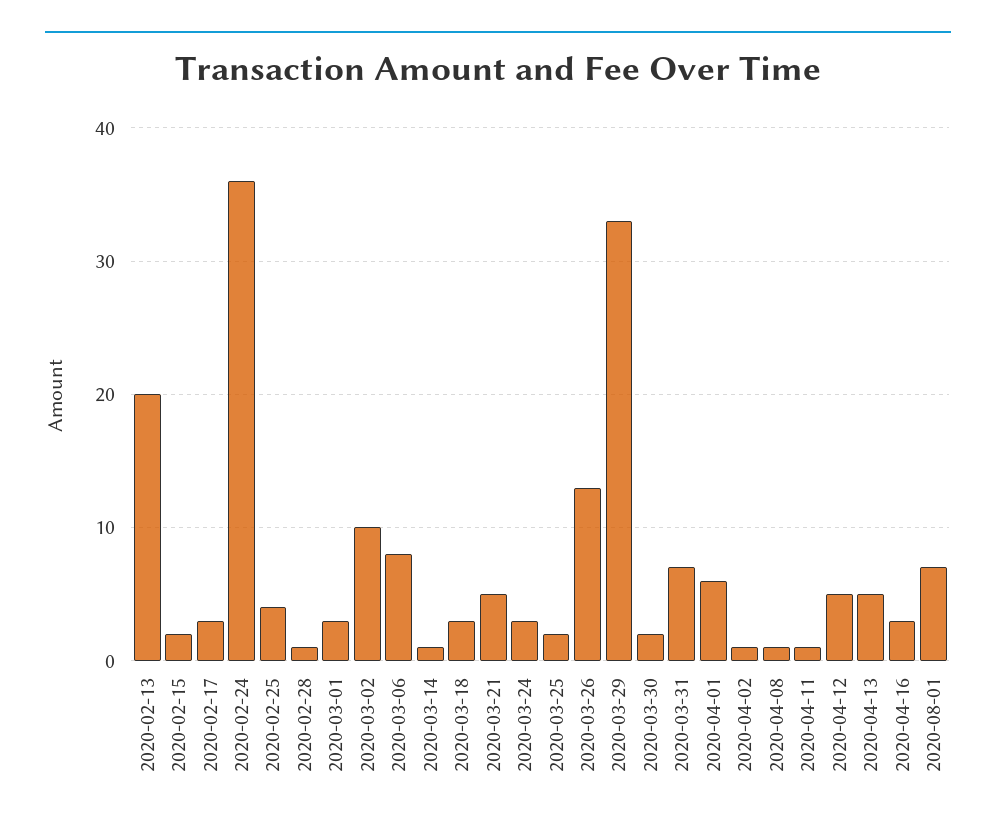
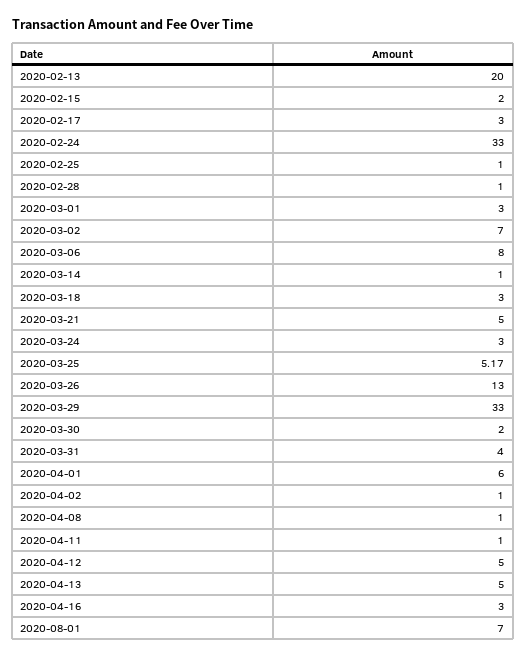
  {
    "2020-02-13": 20,
    "2020-02-15": 2,
    "2020-02-17": 3,
-   "2020-02-24": 36,
+   "2020-02-24": 33,
-   "2020-02-25": 4,
+   "2020-02-25": 1,
    "2020-02-28": 1,
    "2020-03-01": 3,
-   "2020-03-02": 10,
+   "2020-03-02": 7,
    "2020-03-06": 8,
    "2020-03-14": 1,
    "2020-03-18": 3,
    "2020-03-21": 5,
    "2020-03-24": 3,
-   "2020-03-25": 2,
+   "2020-03-25": 5.17,
    "2020-03-26": 13,
    "2020-03-29": 33,
    "2020-03-30": 2,
-   "2020-03-31": 7,
+   "2020-03-31": 4,
    "2020-04-01": 6,
    "2020-04-02": 1,
    "2020-04-08": 1,
    "2020-04-11": 1,
    "2020-04-12": 5,
    "2020-04-13": 5,
    "2020-04-16": 3,
    "2020-08-01": 7
  }

